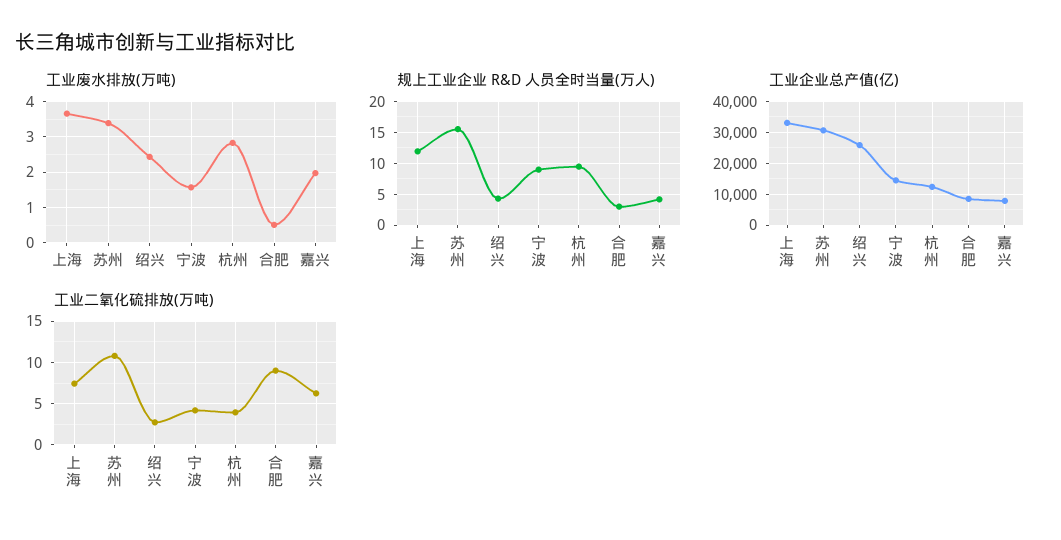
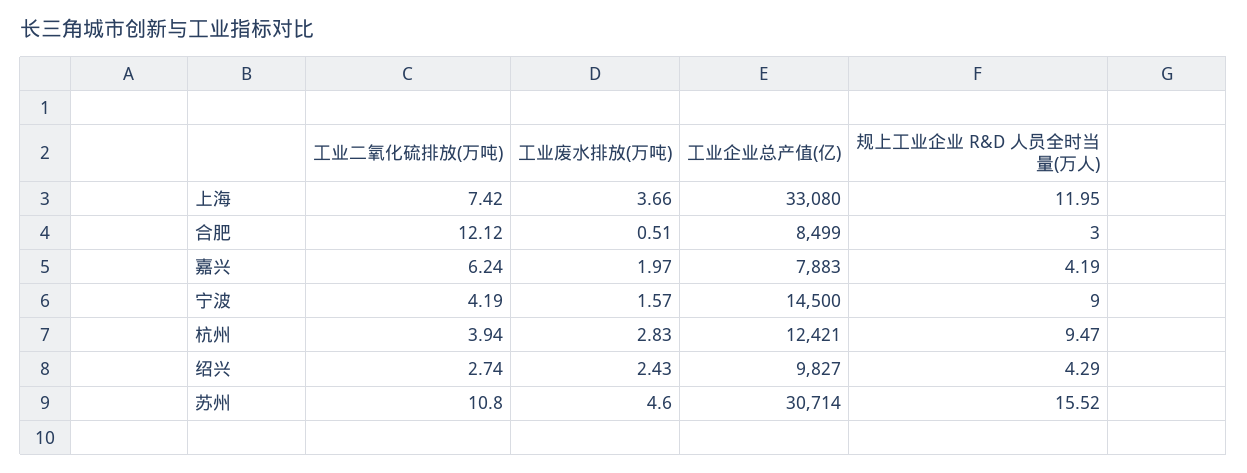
  {
    "工业废水排放(万吨)": {
      "上海": 3.66,
-     "苏州": 3.4,
+     "苏州": 4.6,
      "绍兴": 2.43,
      "宁波": 1.57,
      "杭州": 2.83,
      "合肥": 0.51,
      "嘉兴": 1.97
    },
    "规上工业企业 R&D 人员全时当量(万人)": {
      "上海": 11.95,
      "苏州": 15.52,
      "绍兴": 4.29,
      "宁波": 9,
      "杭州": 9.47,
      "合肥": 3,
      "嘉兴": 4.19
    },
    "工业企业总产值(亿)": {
      "上海": 33080,
      "苏州": 30714,
-     "绍兴": 26000,
+     "绍兴": 9827,
      "宁波": 14500,
      "杭州": 12421,
      "合肥": 8499,
      "嘉兴": 7883
    },
    "工业二氧化硫排放(万吨)": {
      "上海": 7.42,
      "苏州": 10.8,
      "绍兴": 2.74,
      "宁波": 4.19,
      "杭州": 3.94,
-     "合肥": 9,
+     "合肥": 12.12,
      "嘉兴": 6.24
    }
  }

